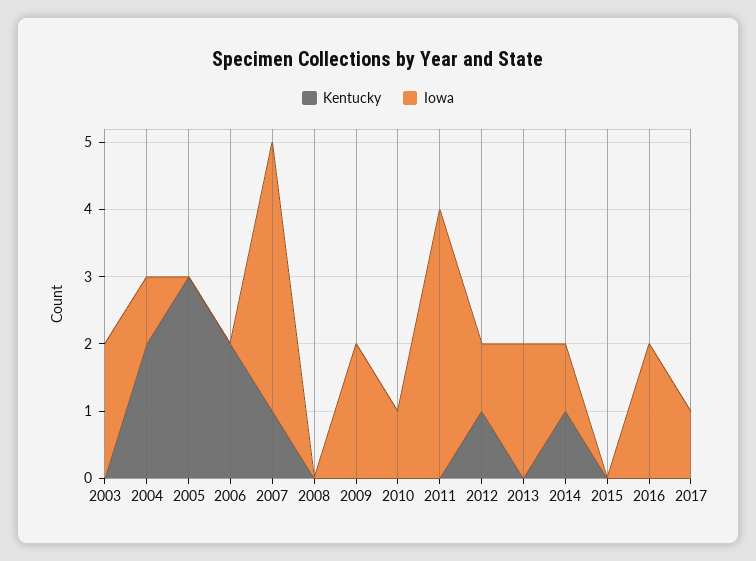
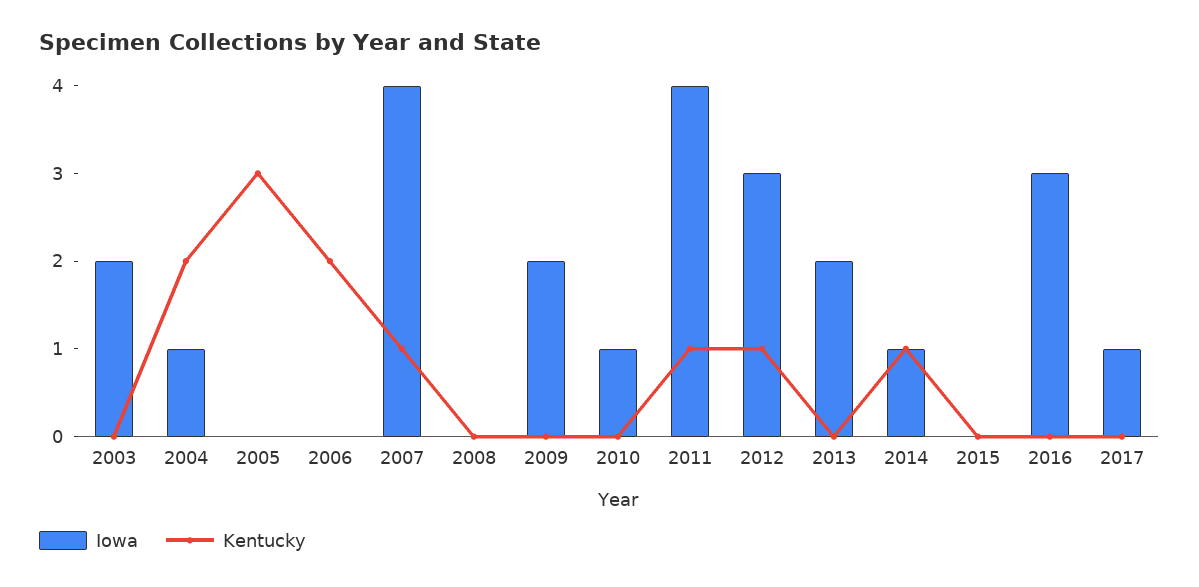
  {
    "Kentucky": {
      "2003": 0,
      "2004": 2,
      "2005": 3,
      "2006": 2,
      "2007": 1,
      "2008": 0,
      "2009": 0,
      "2010": 0,
-     "2011": 0,
+     "2011": 1,
      "2012": 1,
      "2013": 0,
      "2014": 1,
      "2015": 0,
      "2016": 0,
      "2017": 0
    },
    "Iowa": {
      "2003": 2,
      "2004": 1,
      "2005": 0,
      "2006": 0,
      "2007": 4,
      "2008": 0,
      "2009": 2,
      "2010": 1,
      "2011": 4,
-     "2012": 1,
+     "2012": 3,
      "2013": 2,
      "2014": 1,
      "2015": 0,
-     "2016": 2,
+     "2016": 3,
      "2017": 1
    }
  }

